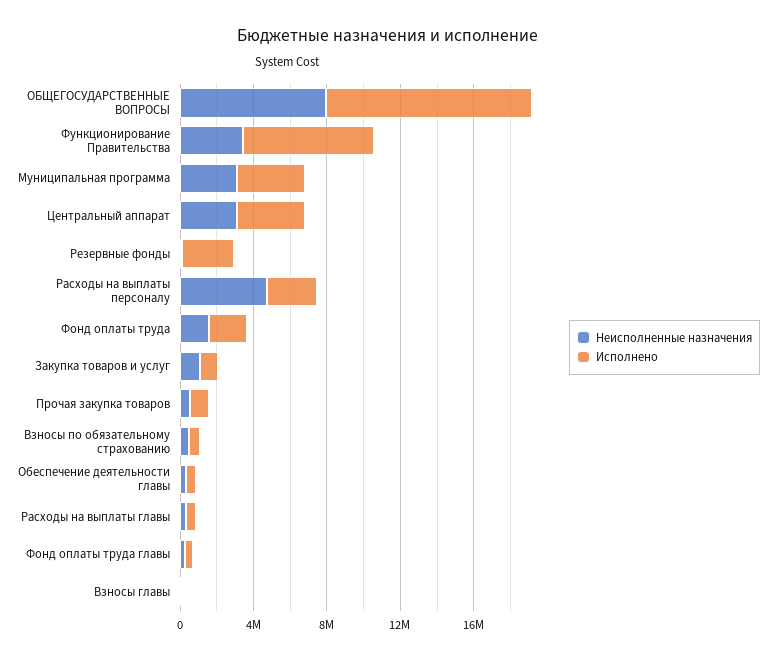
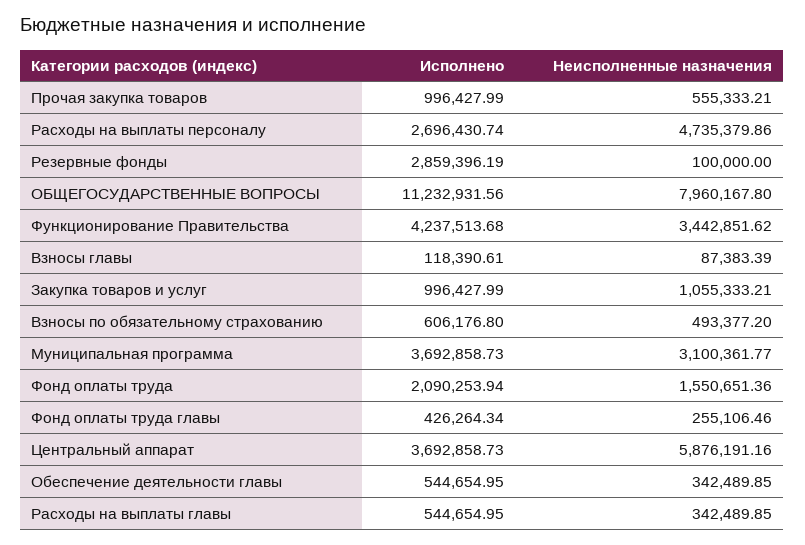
  {
    "Неисполненные назначения": {
      "ОБЩЕГОСУДАРСТВЕННЫЕ ВОПРОСЫ": 7960167.8,
      "Функционирование Правительства": 3442851.62,
      "Муниципальная программа": 3100361.77,
-     "Центральный аппарат": 3000000,
+     "Центральный аппарат": 5876191.16,
      "Резервные фонды": 100000,
      "Расходы на выплаты персоналу": 4735379.86,
      "Фонд оплаты труда": 1550651.36,
      "Закупка товаров и услуг": 1055333.21,
      "Прочая закупка товаров": 555333.21,
      "Взносы по обязательному страхованию": 493377.2,
      "Обеспечение деятельности главы": 342489.85,
      "Расходы на выплаты главы": 342489.85,
      "Фонд оплаты труда главы": 255106.46,
      "Взносы главы": 87383.39
    },
    "Исполнено": {
      "ОБЩЕГОСУДАРСТВЕННЫЕ ВОПРОСЫ": 11232931.56,
-     "Функционирование Правительства": 7000000,
+     "Функционирование Правительства": 4237513.68,
      "Муниципальная программа": 3692858.73,
      "Центральный аппарат": 3692858.73,
      "Резервные фонды": 2859396.19,
      "Расходы на выплаты персоналу": 2696430.74,
      "Фонд оплаты труда": 2090253.94,
      "Закупка товаров и услуг": 996427.99,
      "Прочая закупка товаров": 996427.99,
      "Взносы по обязательному страхованию": 606176.8,
      "Обеспечение деятельности главы": 544654.95,
      "Расходы на выплаты главы": 544654.95,
      "Фонд оплаты труда главы": 426264.34,
      "Взносы главы": 118390.61
    }
  }

